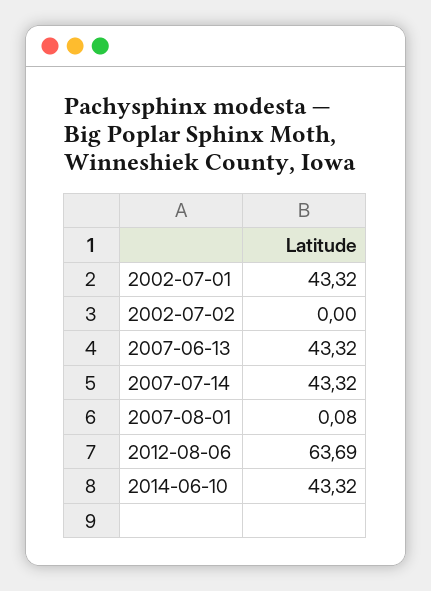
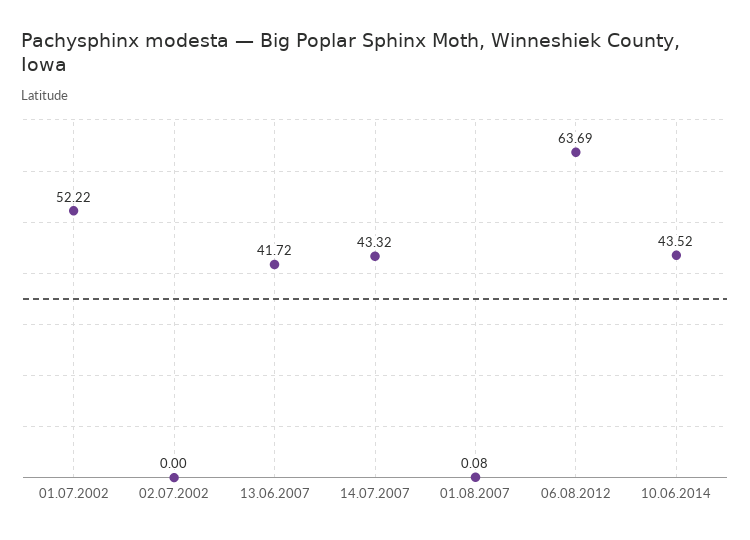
  {
-   "2002-07-01": 43.32,
+   "2002-07-01": 52.22,
    "2002-07-02": 0,
-   "2007-06-13": 43.32,
+   "2007-06-13": 41.72,
    "2007-07-14": 43.32,
    "2007-08-01": 0.08,
    "2012-08-06": 63.69,
-   "2014-06-10": 43.32
+   "2014-06-10": 43.52
  }

